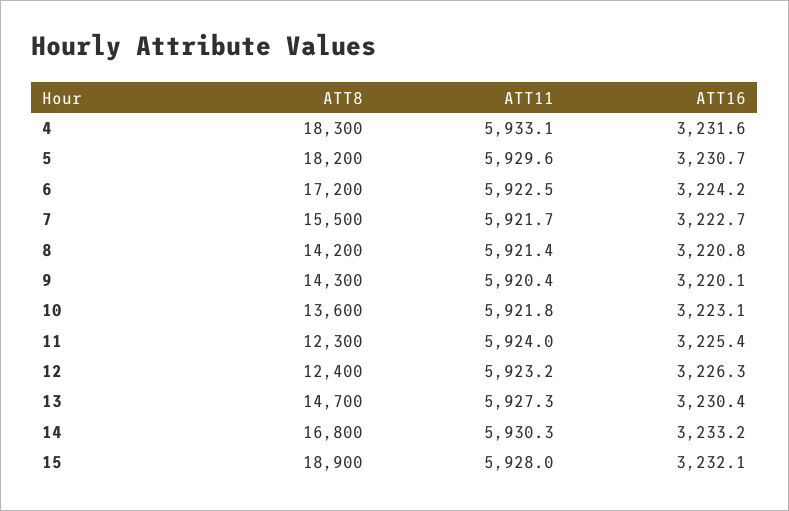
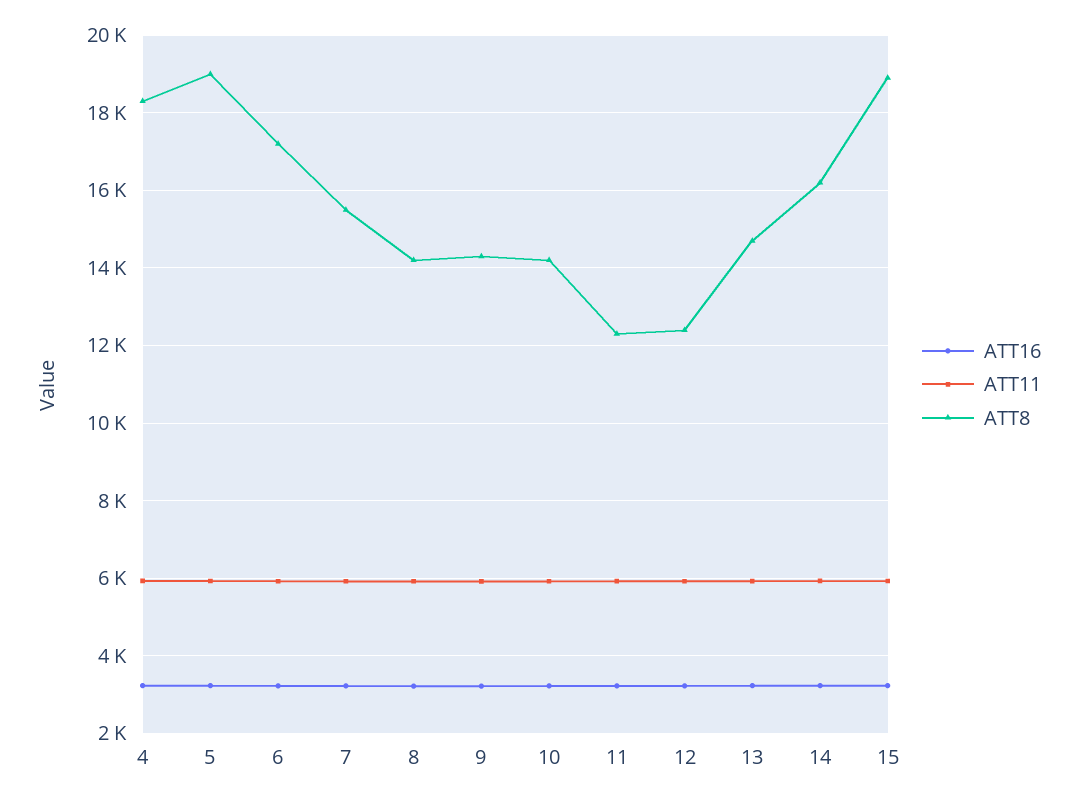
  {
    "ATT8": {
      "4": 18300,
-     "5": 18200,
+     "5": 19000,
      "6": 17200,
      "7": 15500,
      "8": 14200,
      "9": 14300,
-     "10": 13600,
+     "10": 14200,
      "11": 12300,
      "12": 12400,
      "13": 14700,
-     "14": 16800,
+     "14": 16200,
      "15": 18900
    },
    "ATT11": {
      "4": 5933.1,
      "5": 5929.6,
      "6": 5922.5,
      "7": 5921.7,
      "8": 5921.4,
      "9": 5920.4,
      "10": 5921.8,
      "11": 5924,
      "12": 5923.2,
      "13": 5927.3,
      "14": 5930.3,
      "15": 5928
    },
    "ATT16": {
      "4": 3231.6,
      "5": 3230.7,
      "6": 3224.2,
      "7": 3222.7,
      "8": 3220.8,
      "9": 3220.1,
      "10": 3223.1,
      "11": 3225.4,
      "12": 3226.3,
      "13": 3230.4,
      "14": 3233.2,
      "15": 3232.1
    }
  }

